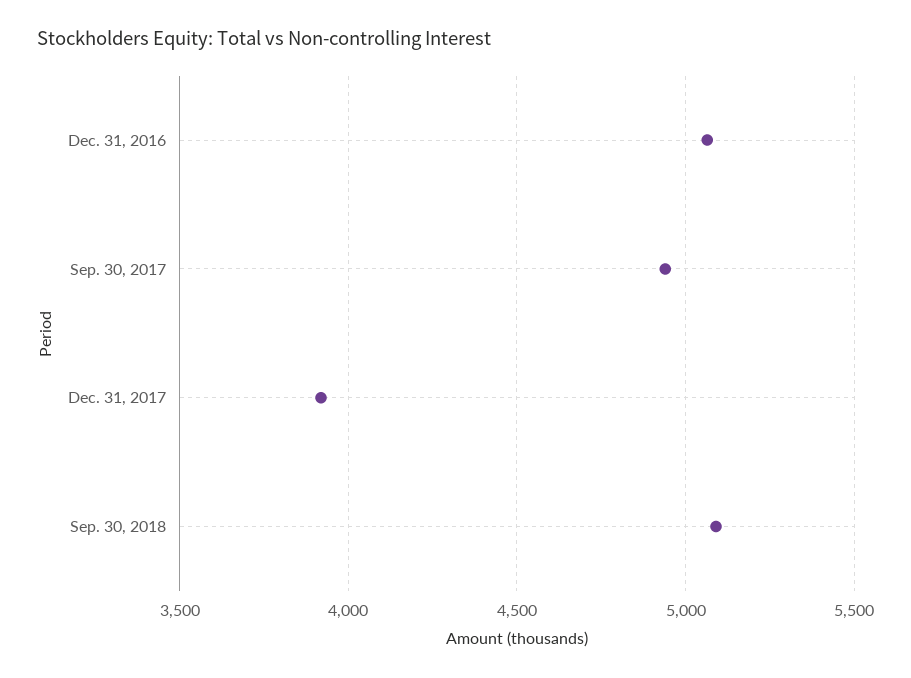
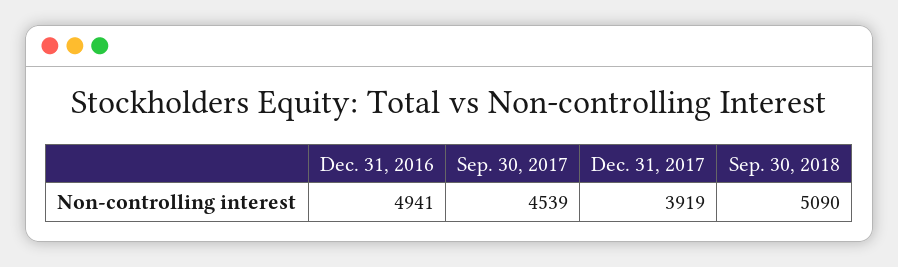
  {
-   "Dec. 31, 2016": 5050,
+   "Dec. 31, 2016": 4941,
-   "Sep. 30, 2017": 4950,
+   "Sep. 30, 2017": 4539,
    "Dec. 31, 2017": 3919,
    "Sep. 30, 2018": 5090
  }

